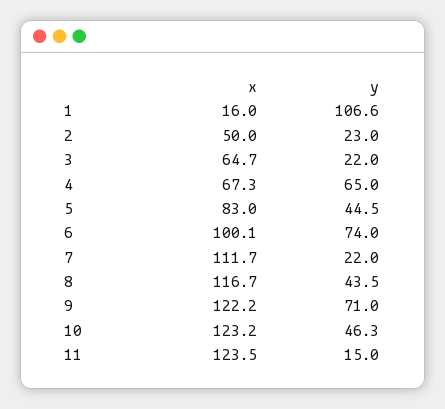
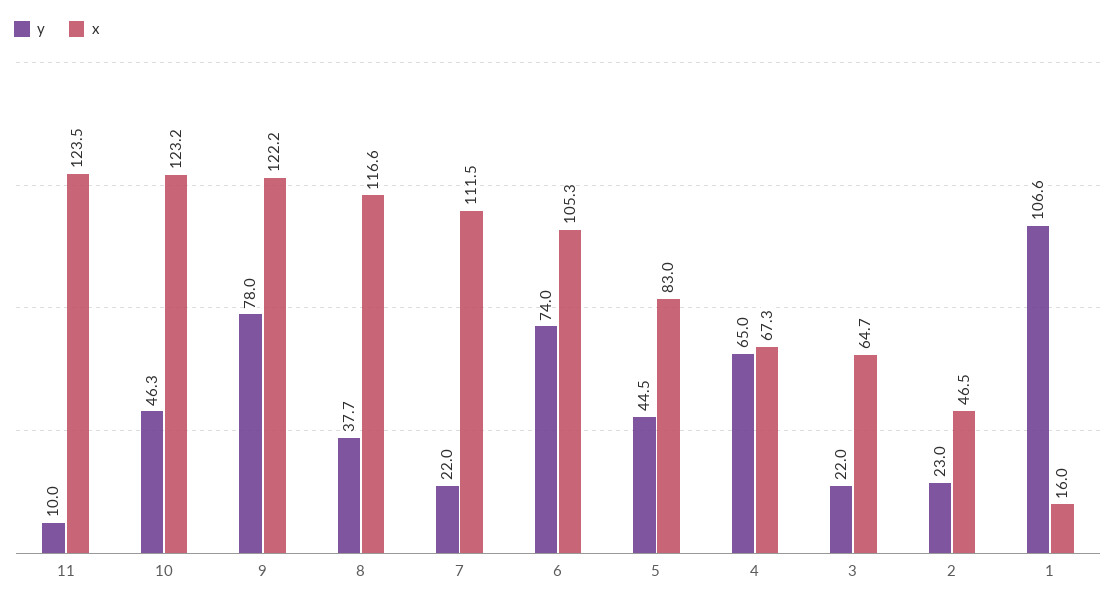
  {
    "x": {
      "1": 16,
-     "2": 50,
+     "2": 46.5,
      "3": 64.7,
      "4": 67.3,
      "5": 83,
-     "6": 100.1,
+     "6": 105.3,
-     "7": 111.7,
+     "7": 111.5,
-     "8": 116.7,
+     "8": 116.6,
      "9": 122.2,
      "10": 123.2,
      "11": 123.5
    },
    "y": {
      "1": 106.6,
      "2": 23,
      "3": 22,
      "4": 65,
      "5": 44.5,
      "6": 74,
      "7": 22,
-     "8": 43.5,
+     "8": 37.7,
-     "9": 71,
+     "9": 78,
      "10": 46.3,
-     "11": 15
+     "11": 10
    }
  }

